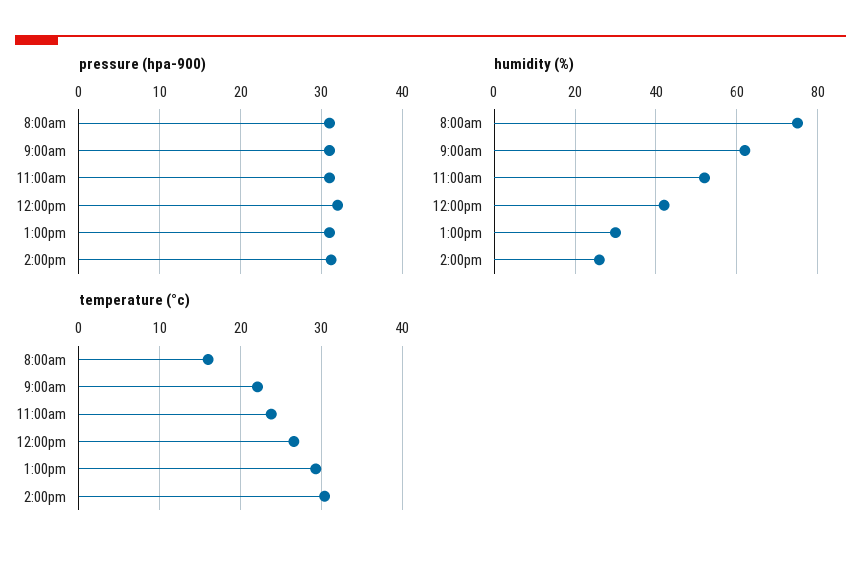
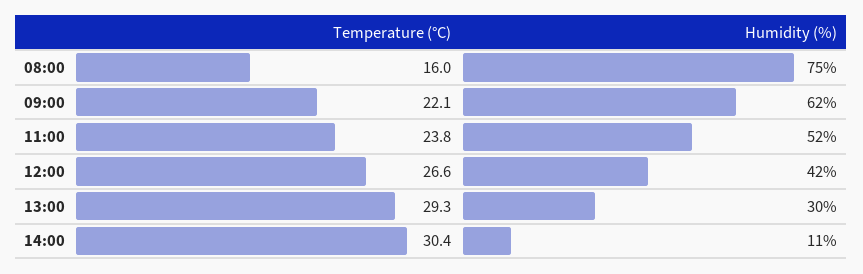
  {
-   "pressure (hpa-900)": {
-     "8:00am": 31,
-     "9:00am": 31,
-     "11:00am": 31,
-     "12:00pm": 32,
-     "1:00pm": 31,
-     "2:00pm": 31
-   },
    "humidity (%)": {
      "8:00am": 75,
      "9:00am": 62,
      "11:00am": 52,
      "12:00pm": 42,
      "1:00pm": 30,
-     "2:00pm": 25
+     "2:00pm": 11
    },
    "temperature (°c)": {
      "8:00am": 16,
      "9:00am": 22.1,
      "11:00am": 23.8,
      "12:00pm": 26.6,
      "1:00pm": 29.3,
      "2:00pm": 30.4
    }
  }

